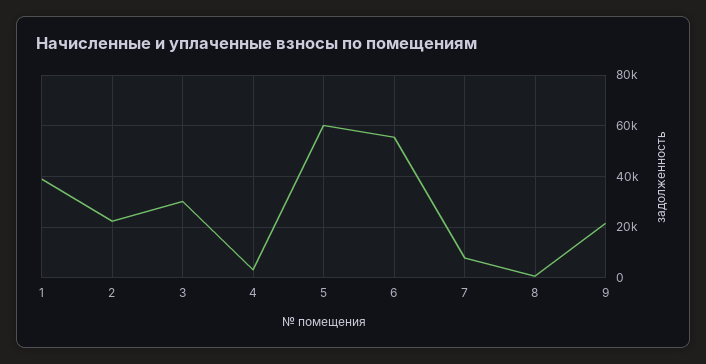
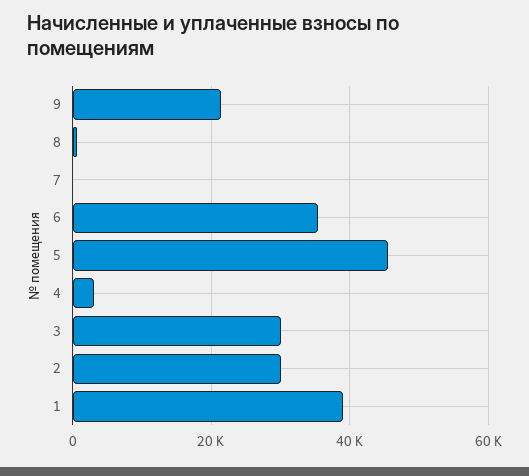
  {
    "1": 38000,
-   "2": 22500,
+   "2": 30000,
    "3": 30000,
    "4": 4000,
-   "5": 60000,
+   "5": 46000,
-   "6": 55000,
+   "6": 36000,
-   "7": 7500,
+   "7": 0,
    "8": 0,
    "9": 22000
  }

